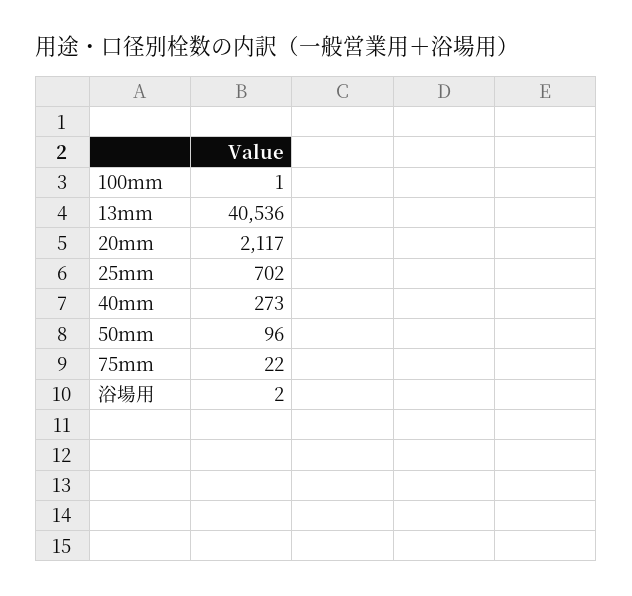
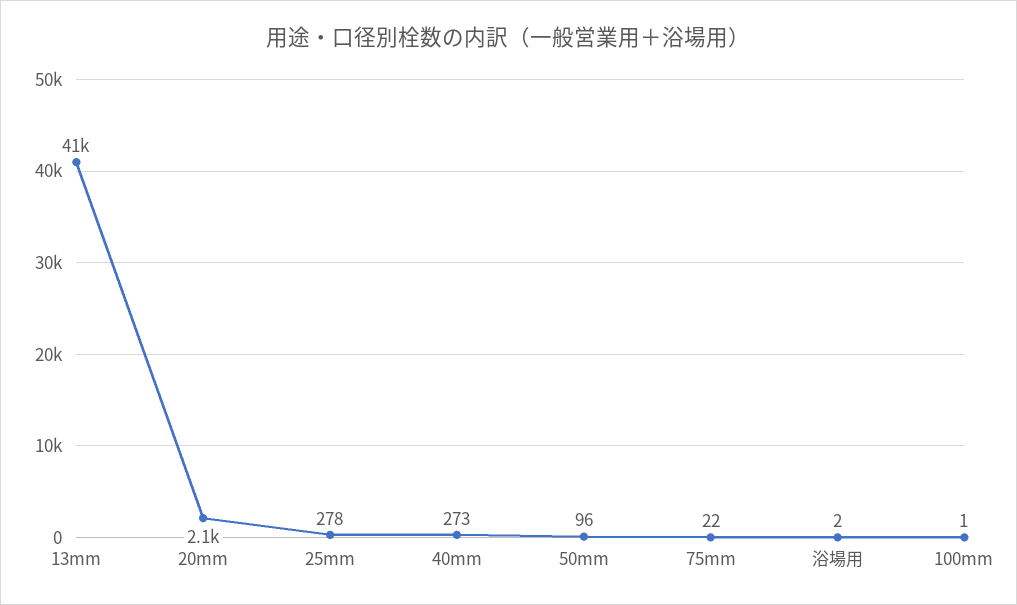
  {
    "100mm": 1,
    "13mm": 40536,
    "20mm": 2117,
-   "25mm": 702,
+   "25mm": 278,
    "40mm": 273,
    "50mm": 96,
    "75mm": 22,
    "浴場用": 2
  }

